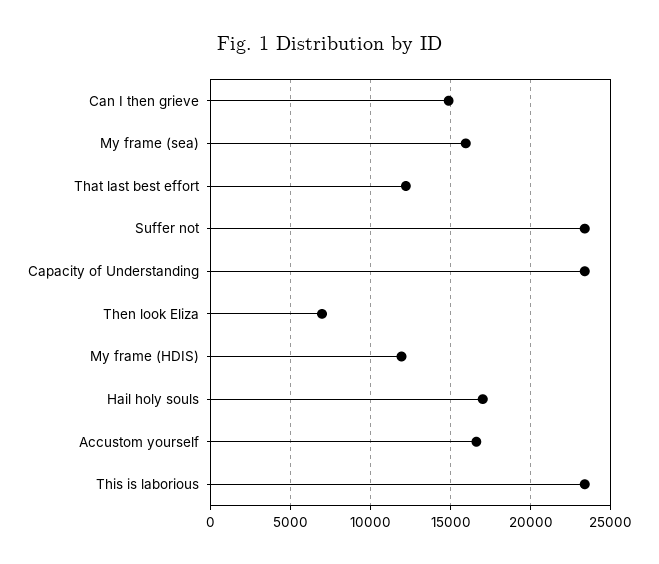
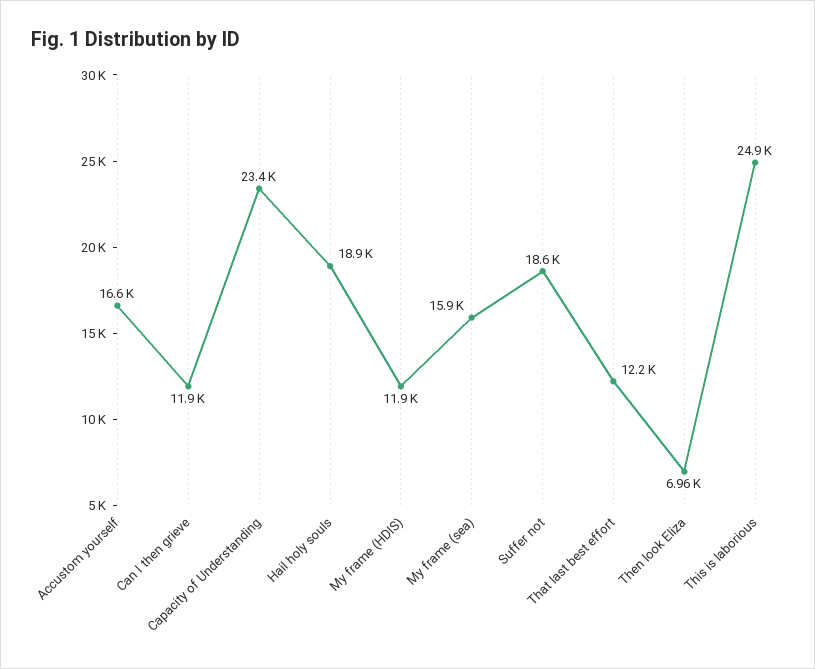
  {
-   "Can I then grieve": 15000,
+   "Can I then grieve": 11900,
    "My frame (sea)": 15900,
    "That last best effort": 12200,
-   "Suffer not": 23500,
+   "Suffer not": 18600,
    "Capacity of Understanding": 23400,
    "Then look Eliza": 6960,
    "My frame (HDIS)": 11900,
-   "Hail holy souls": 17000,
+   "Hail holy souls": 18900,
    "Accustom yourself": 16600,
-   "This is laborious": 23500
+   "This is laborious": 24900
  }

